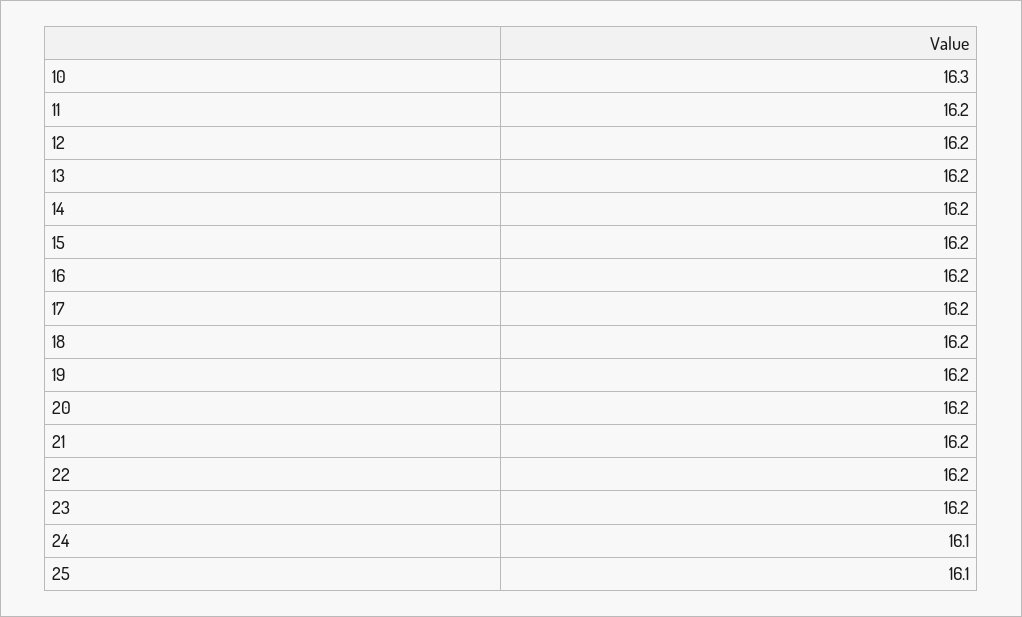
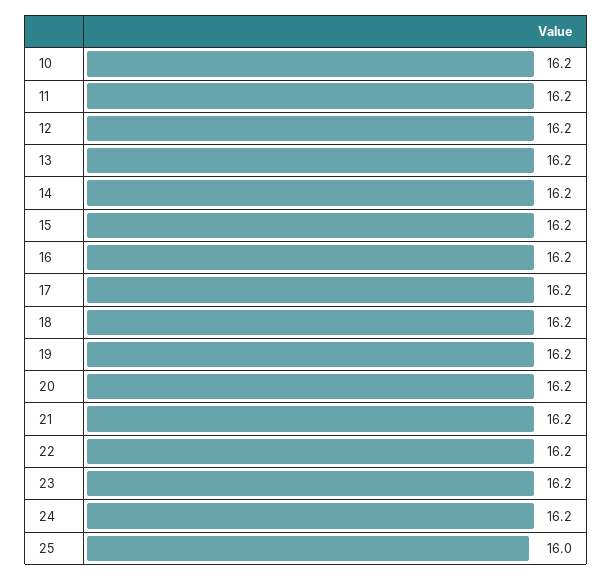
  {
-   "10": 16.3,
+   "10": 16.2,
    "11": 16.2,
    "12": 16.2,
    "13": 16.2,
    "14": 16.2,
    "15": 16.2,
    "16": 16.2,
    "17": 16.2,
    "18": 16.2,
    "19": 16.2,
    "20": 16.2,
    "21": 16.2,
    "22": 16.2,
    "23": 16.2,
-   "24": 16.1,
+   "24": 16.2,
-   "25": 16.1
+   "25": 16
  }

